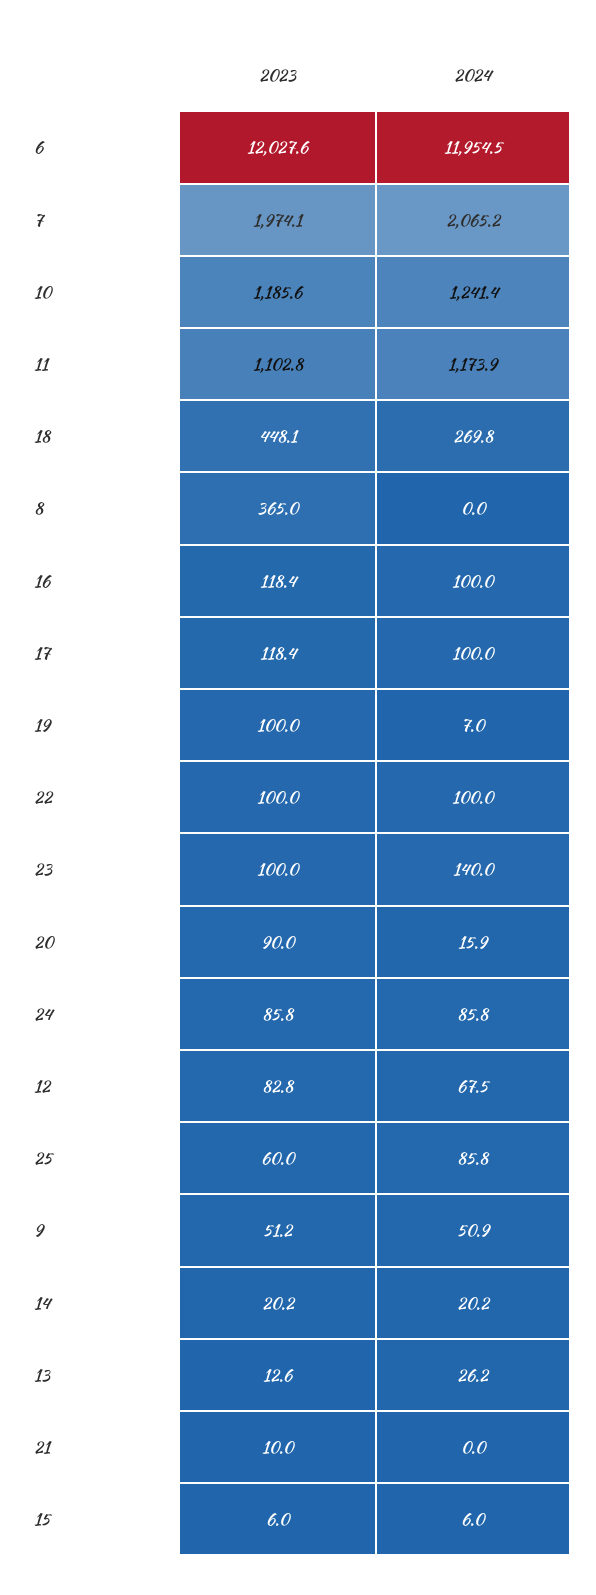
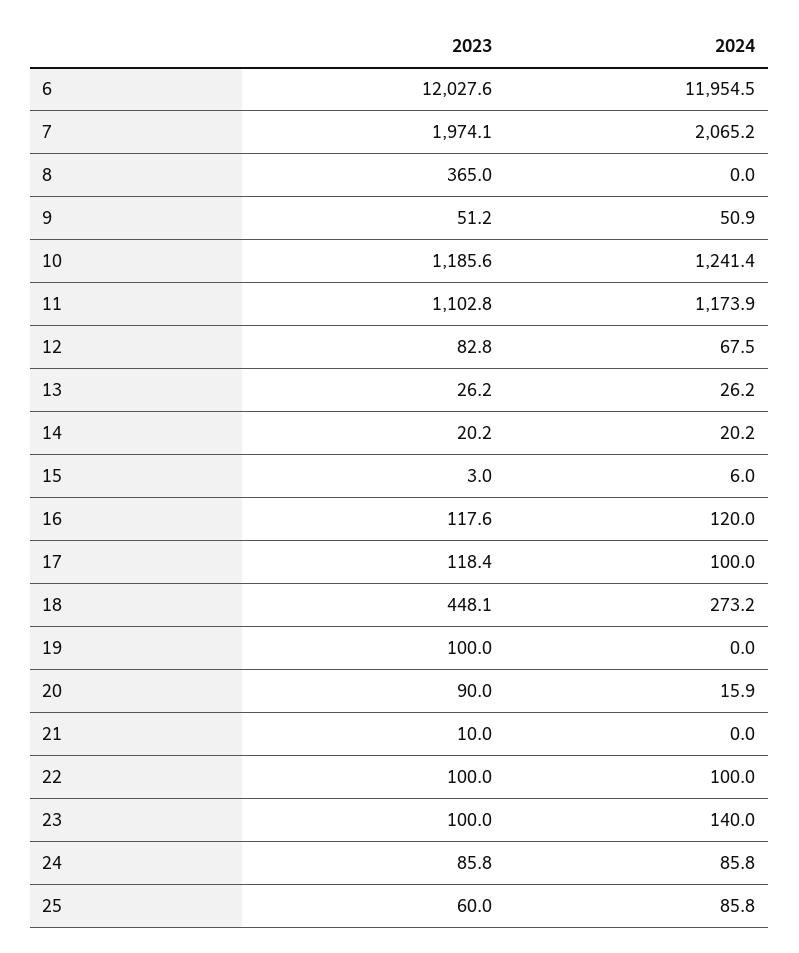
  {
    "2023": {
      "6": 12027.6,
      "7": 1974.1,
      "10": 1185.6,
      "11": 1102.8,
      "18": 448.1,
      "8": 365,
-     "16": 118.4,
+     "16": 117.6,
      "17": 118.4,
      "19": 100,
      "22": 100,
      "23": 100,
      "20": 90,
      "24": 85.8,
      "12": 82.8,
      "25": 60,
      "9": 51.2,
      "14": 20.2,
-     "13": 12.6,
+     "13": 26.2,
      "21": 10,
-     "15": 6
+     "15": 3
    },
    "2024": {
      "6": 11954.5,
      "7": 2065.2,
      "10": 1241.4,
      "11": 1173.9,
-     "18": 269.8,
+     "18": 273.2,
      "8": 0,
-     "16": 100,
+     "16": 120,
      "17": 100,
-     "19": 7,
+     "19": 0,
      "22": 100,
      "23": 140,
      "20": 15.9,
      "24": 85.8,
      "12": 67.5,
      "25": 85.8,
      "9": 50.9,
      "14": 20.2,
      "13": 26.2,
      "21": 0,
      "15": 6
    }
  }

